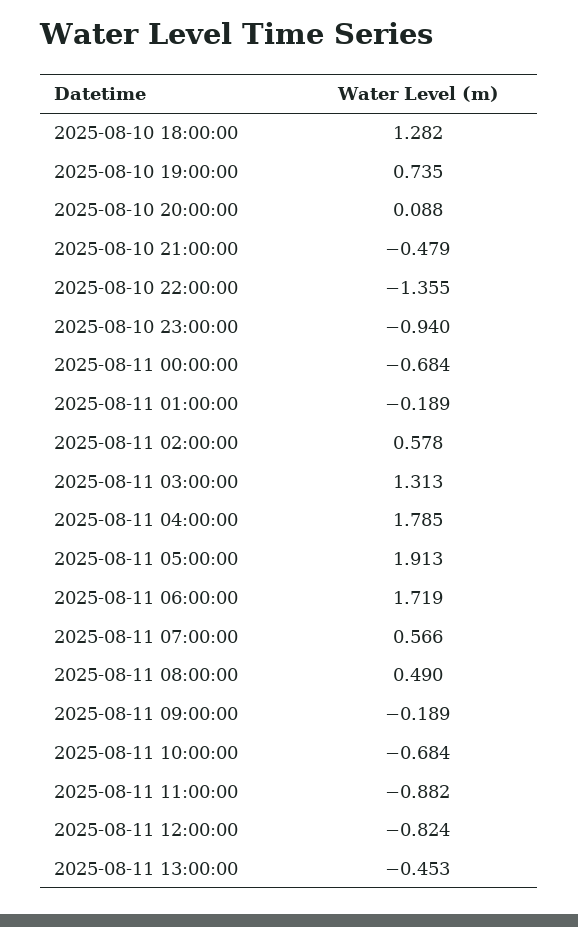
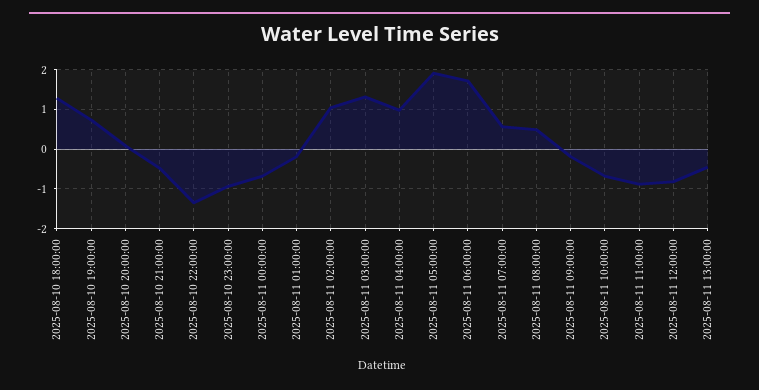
  {
    "2025-08-10 18:00:00": 1.282,
    "2025-08-10 19:00:00": 0.735,
    "2025-08-10 20:00:00": 0.088,
    "2025-08-10 21:00:00": -0.479,
    "2025-08-10 22:00:00": -1.355,
    "2025-08-10 23:00:00": -0.94,
    "2025-08-11 00:00:00": -0.684,
    "2025-08-11 01:00:00": -0.189,
-   "2025-08-11 02:00:00": 0.578,
+   "2025-08-11 02:00:00": 1,
    "2025-08-11 03:00:00": 1.313,
-   "2025-08-11 04:00:00": 1.785,
+   "2025-08-11 04:00:00": 1,
    "2025-08-11 05:00:00": 1.913,
    "2025-08-11 06:00:00": 1.719,
    "2025-08-11 07:00:00": 0.566,
    "2025-08-11 08:00:00": 0.49,
    "2025-08-11 09:00:00": -0.189,
    "2025-08-11 10:00:00": -0.684,
    "2025-08-11 11:00:00": -0.882,
    "2025-08-11 12:00:00": -0.824,
    "2025-08-11 13:00:00": -0.453
  }

